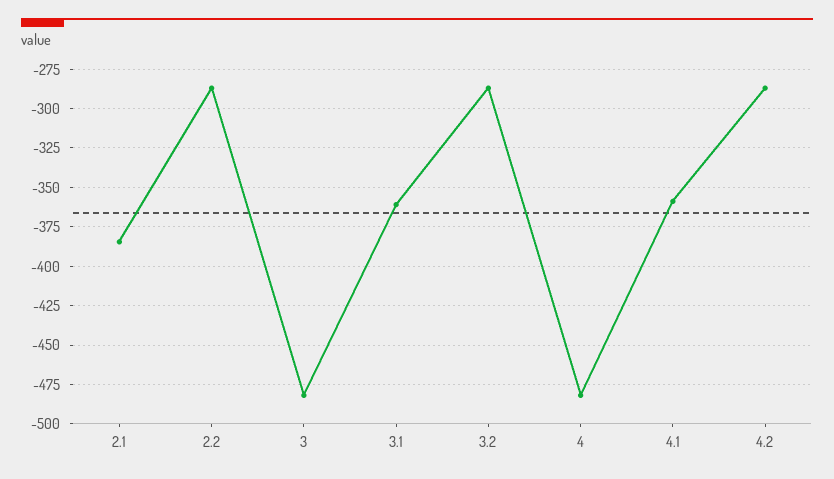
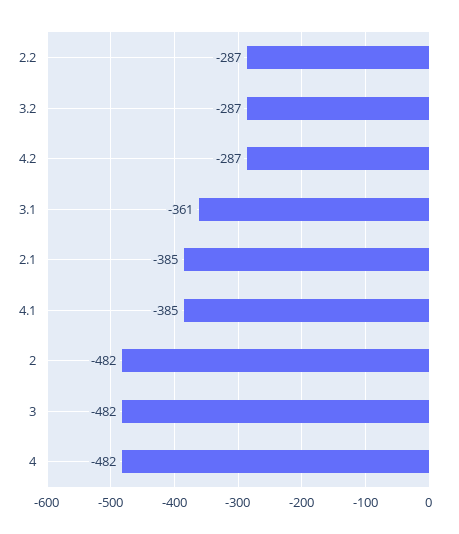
  {
    "2.1": -385,
    "2.2": -287,
    "3": -482,
    "3.1": -361,
    "3.2": -287,
    "4": -482,
-   "4.1": -360,
+   "4.1": -385,
-   "4.2": -287
+   "4.2": -287,
+   "2": -482
  }

